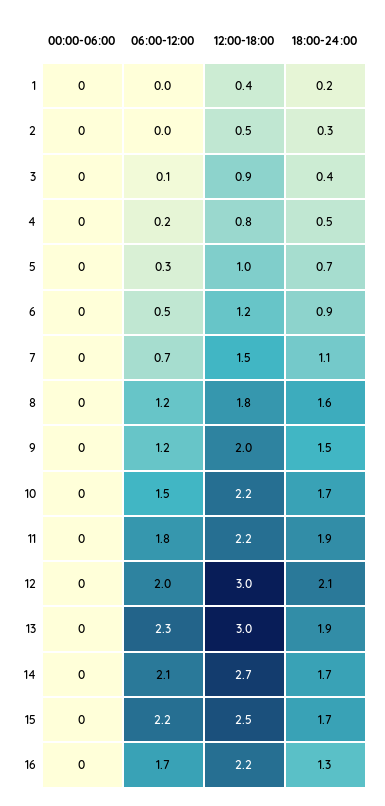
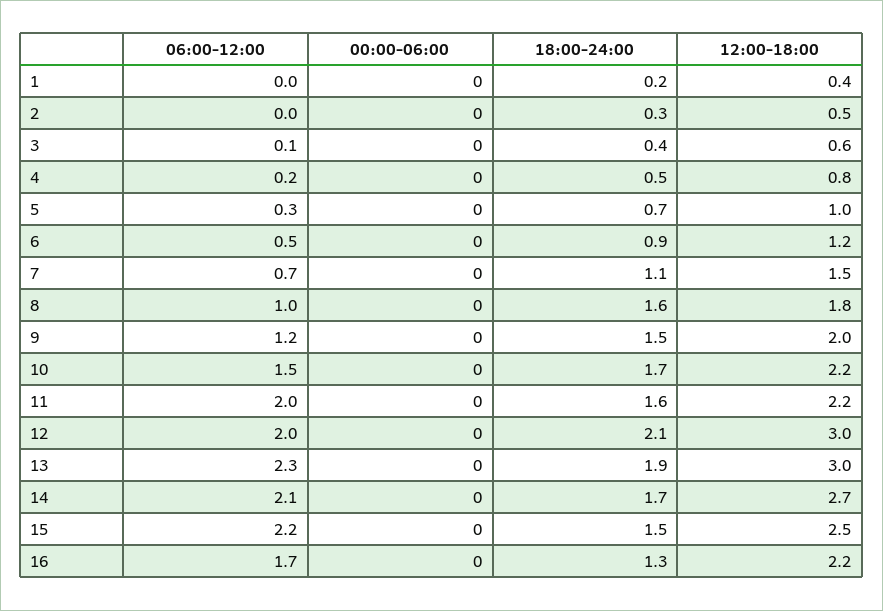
  {
    "00:00-06:00": {
      "1": 0,
      "2": 0,
      "3": 0,
      "4": 0,
      "5": 0,
      "6": 0,
      "7": 0,
      "8": 0,
      "9": 0,
      "10": 0,
      "11": 0,
      "12": 0,
      "13": 0,
      "14": 0,
      "15": 0,
      "16": 0
    },
    "06:00-12:00": {
      "1": 0,
      "2": 0,
      "3": 0.1,
      "4": 0.2,
      "5": 0.3,
      "6": 0.5,
      "7": 0.7,
-     "8": 1.2,
+     "8": 1,
      "9": 1.2,
      "10": 1.5,
-     "11": 1.8,
+     "11": 2,
      "12": 2,
      "13": 2.3,
      "14": 2.1,
      "15": 2.2,
      "16": 1.7
    },
    "12:00-18:00": {
      "1": 0.4,
      "2": 0.5,
-     "3": 0.9,
+     "3": 0.6,
      "4": 0.8,
      "5": 1,
      "6": 1.2,
      "7": 1.5,
      "8": 1.8,
      "9": 2,
      "10": 2.2,
      "11": 2.2,
      "12": 3,
      "13": 3,
      "14": 2.7,
      "15": 2.5,
      "16": 2.2
    },
    "18:00-24:00": {
      "1": 0.2,
      "2": 0.3,
      "3": 0.4,
      "4": 0.5,
      "5": 0.7,
      "6": 0.9,
      "7": 1.1,
      "8": 1.6,
      "9": 1.5,
      "10": 1.7,
-     "11": 1.9,
+     "11": 1.6,
      "12": 2.1,
      "13": 1.9,
      "14": 1.7,
-     "15": 1.7,
+     "15": 1.5,
      "16": 1.3
    }
  }

